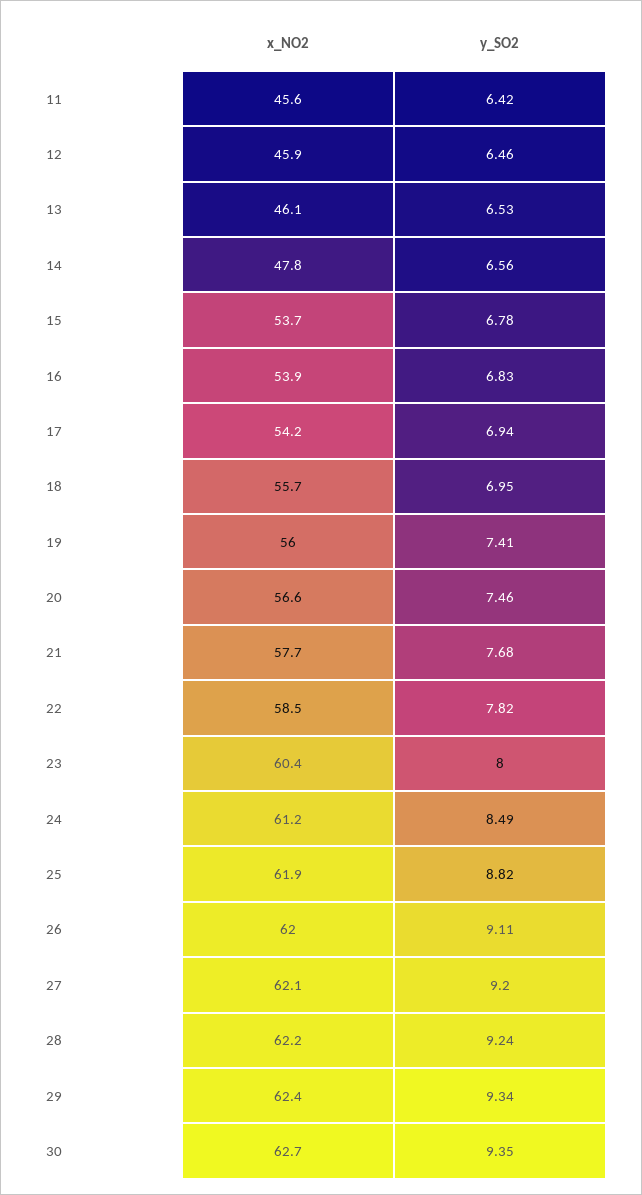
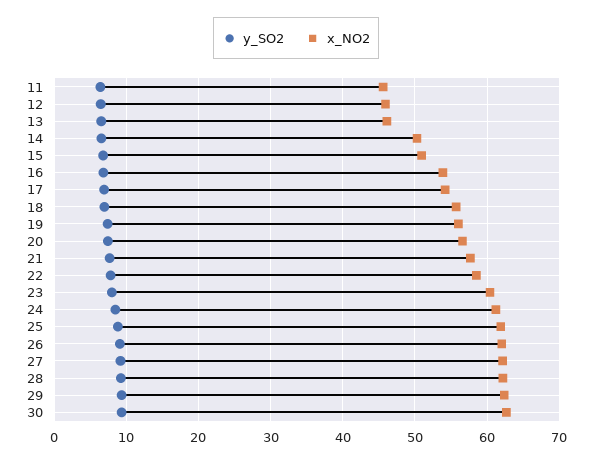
  {
    "x_NO2": {
      "11": 45.6,
      "12": 45.9,
      "13": 46.1,
-     "14": 47.8,
+     "14": 50,
-     "15": 53.7,
+     "15": 51,
      "16": 53.9,
      "17": 54.2,
      "18": 55.7,
      "19": 56,
      "20": 56.6,
      "21": 57.7,
      "22": 58.5,
      "23": 60.4,
      "24": 61.2,
      "25": 61.9,
      "26": 62,
      "27": 62.1,
      "28": 62.2,
      "29": 62.4,
      "30": 62.7
    },
    "y_SO2": {
      "11": 6.42,
      "12": 6.46,
      "13": 6.53,
      "14": 6.56,
      "15": 6.78,
      "16": 6.83,
      "17": 6.94,
      "18": 6.95,
      "19": 7.41,
      "20": 7.46,
      "21": 7.68,
      "22": 7.82,
      "23": 8,
      "24": 8.49,
      "25": 8.82,
      "26": 9.11,
      "27": 9.2,
      "28": 9.24,
      "29": 9.34,
      "30": 9.35
    }
  }

